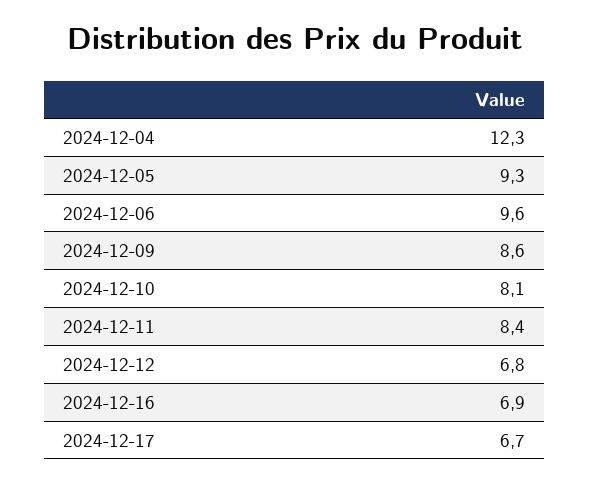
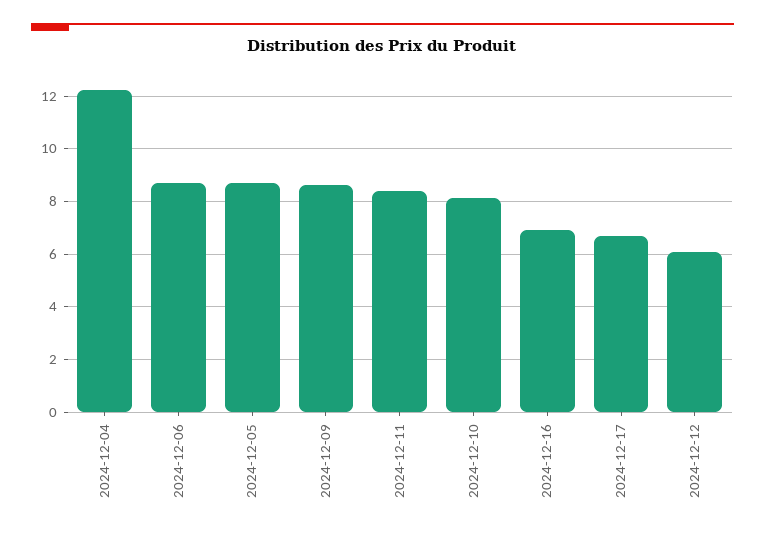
  {
    "2024-12-04": 12.3,
-   "2024-12-05": 9.3,
+   "2024-12-05": 8.75,
-   "2024-12-06": 9.6,
+   "2024-12-06": 8.75,
    "2024-12-09": 8.6,
    "2024-12-10": 8.1,
    "2024-12-11": 8.4,
-   "2024-12-12": 6.8,
+   "2024-12-12": 6,
    "2024-12-16": 6.9,
    "2024-12-17": 6.7
  }

